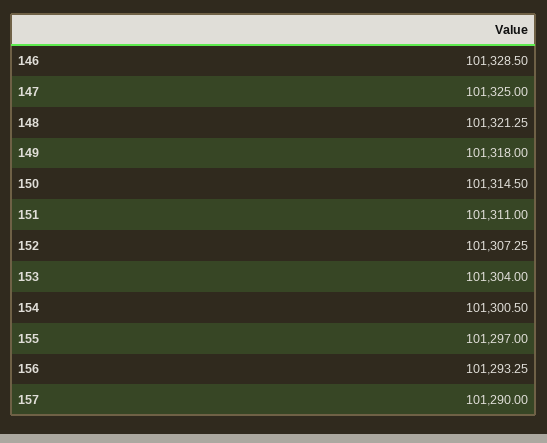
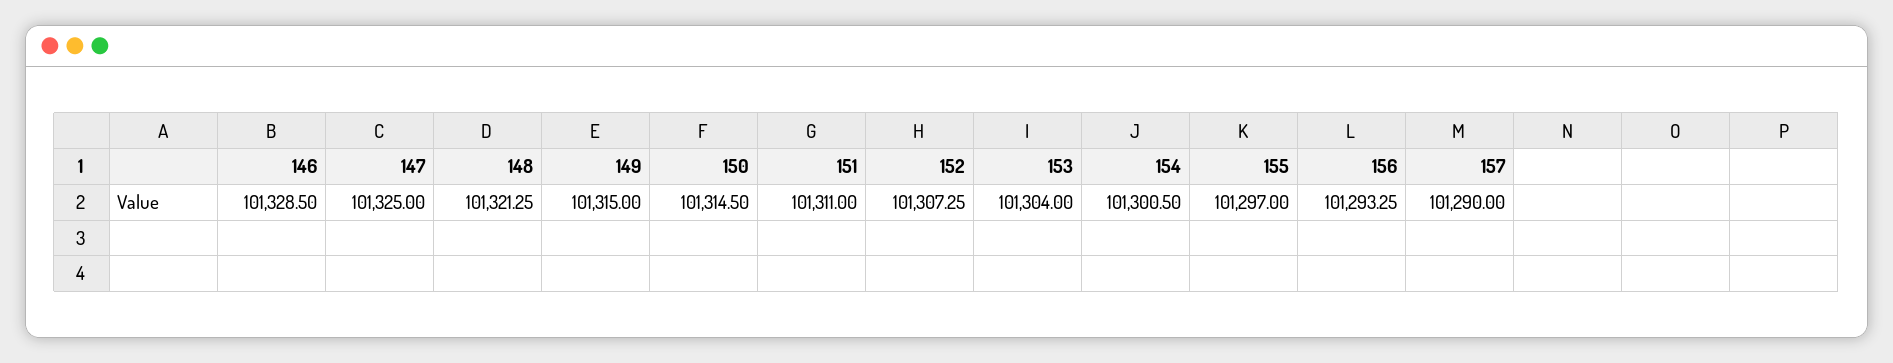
  {
    "146": 101328.5,
    "147": 101325,
    "148": 101321.25,
-   "149": 101318,
+   "149": 101315,
    "150": 101314.5,
    "151": 101311,
    "152": 101307.25,
    "153": 101304,
    "154": 101300.5,
    "155": 101297,
    "156": 101293.25,
    "157": 101290
  }

